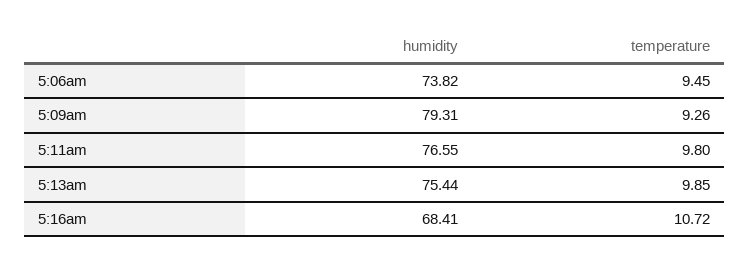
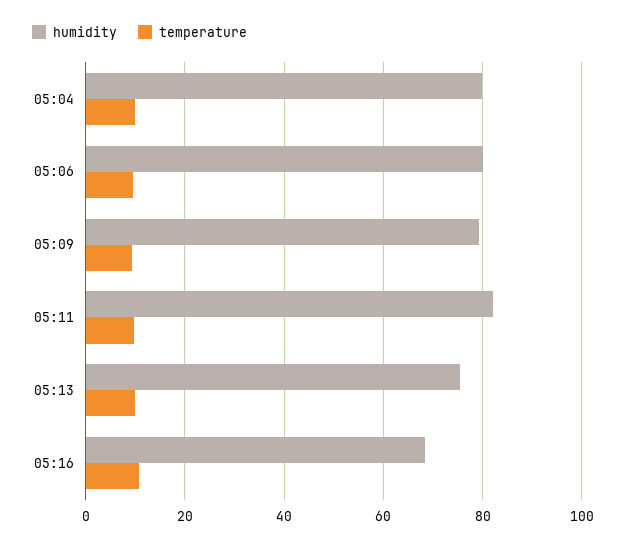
  {
    "humidity": {
-     "5:06am": 73.82,
+     "5:06am": 80,
      "5:09am": 79.31,
-     "5:11am": 76.55,
+     "5:11am": 82,
      "5:13am": 75.44,
-     "5:16am": 68.41
+     "5:16am": 68.41,
+     "05:04": 80
    },
    "temperature": {
      "5:06am": 9.45,
      "5:09am": 9.26,
      "5:11am": 9.8,
      "5:13am": 9.85,
-     "5:16am": 10.72
+     "5:16am": 10.72,
+     "05:04": 10
    }
  }

